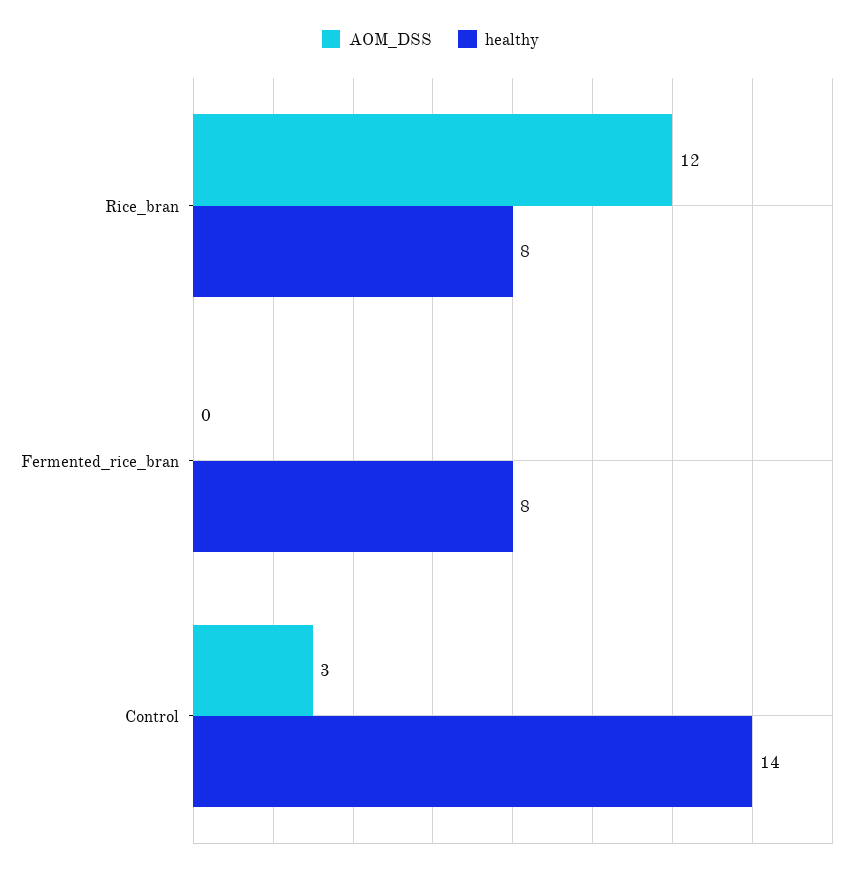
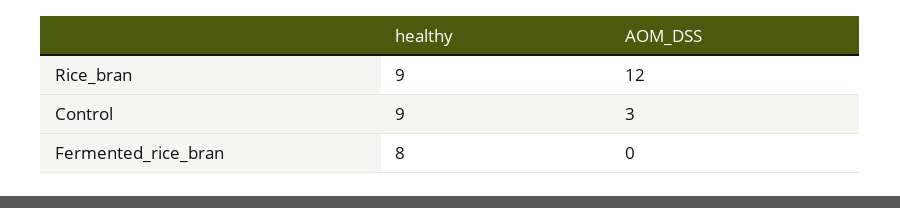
  {
    "AOM_DSS": {
      "Rice_bran": 12,
      "Fermented_rice_bran": 0,
      "Control": 3
    },
    "healthy": {
-     "Rice_bran": 8,
+     "Rice_bran": 9,
      "Fermented_rice_bran": 8,
-     "Control": 14
+     "Control": 9
    }
  }

